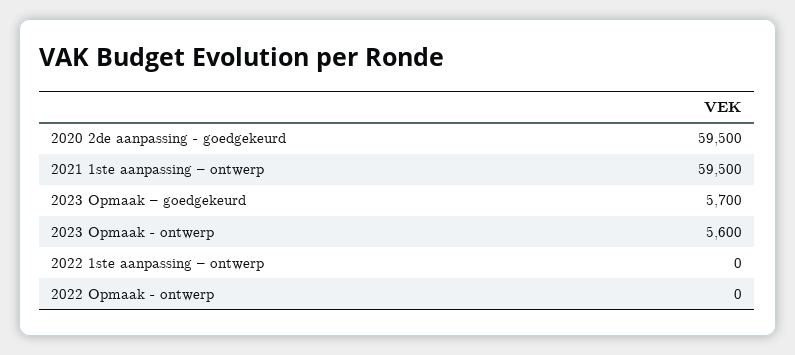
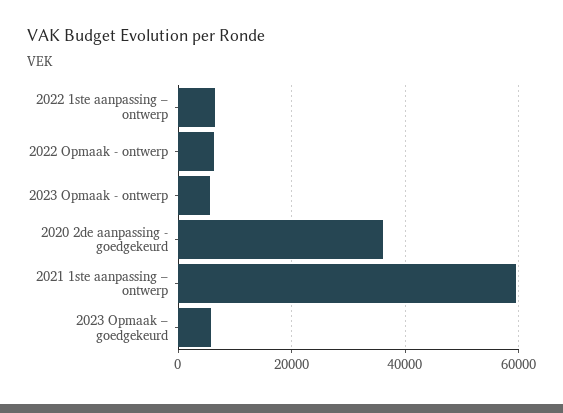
  {
-   "2020 2de aanpassing - goedgekeurd": 59500,
+   "2020 2de aanpassing - goedgekeurd": 36000,
    "2021 1ste aanpassing – ontwerp": 59500,
    "2023 Opmaak – goedgekeurd": 5700,
    "2023 Opmaak - ontwerp": 5600,
-   "2022 1ste aanpassing – ontwerp": 0,
+   "2022 1ste aanpassing – ontwerp": 6000,
-   "2022 Opmaak - ontwerp": 0
+   "2022 Opmaak - ontwerp": 6000
  }

